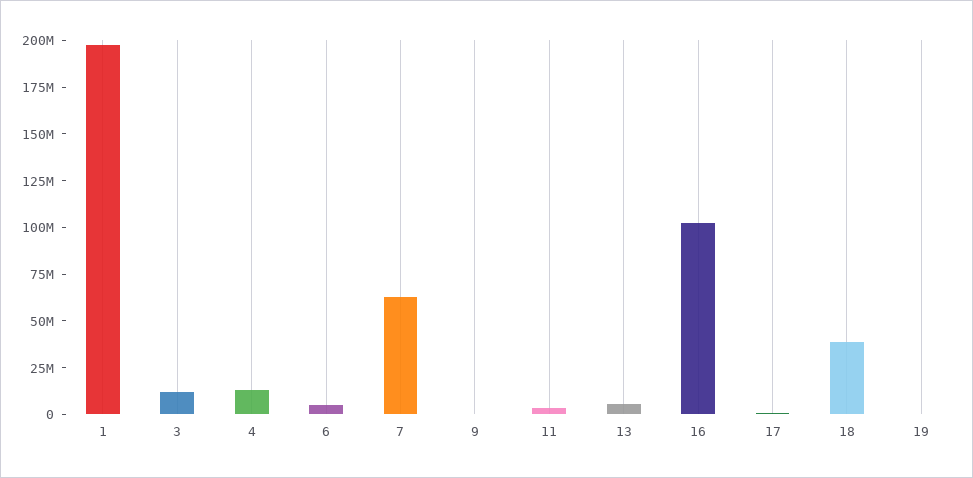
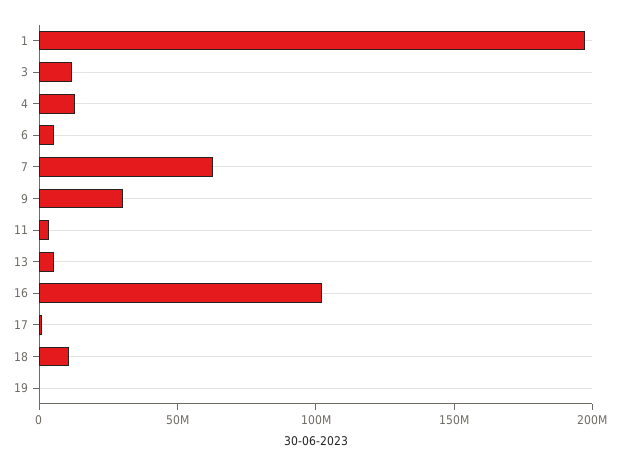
  {
    "1": 195000000,
    "3": 10000000,
    "4": 15000000,
    "6": 5000000,
    "7": 65000000,
-   "9": 0,
+   "9": 30000000,
    "11": 5000000,
    "13": 5000000,
    "16": 100000000,
    "17": 0,
-   "18": 40000000,
+   "18": 10000000,
    "19": 0
  }

